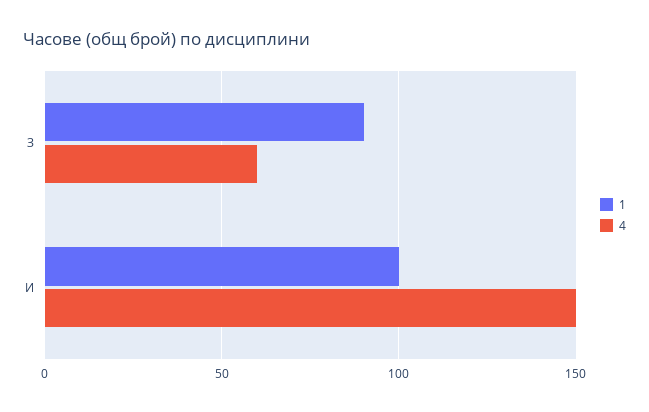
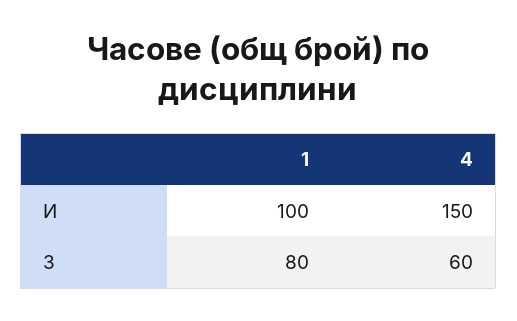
  {
    "1": {
-     "З": 90,
+     "З": 80,
      "И": 100
    },
    "4": {
      "З": 60,
      "И": 150
    }
  }

